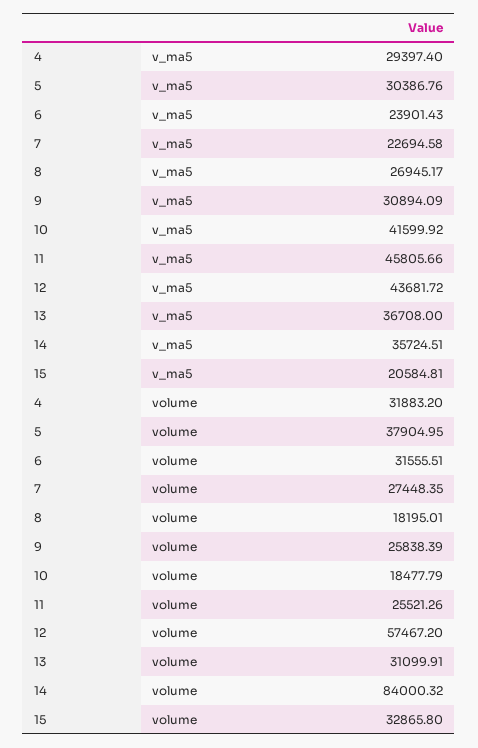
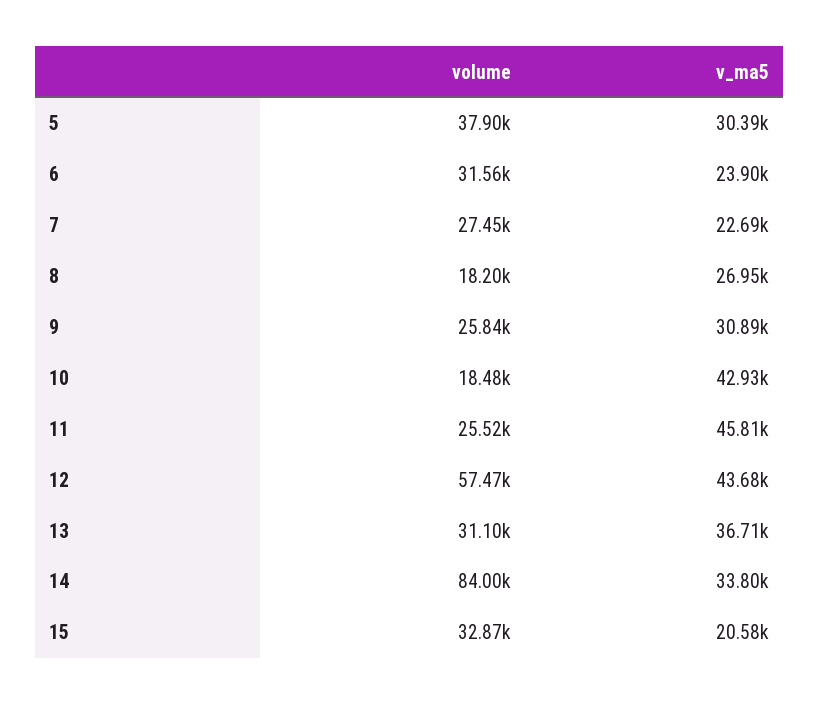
  {
-   "4": {
-     "v_ma5": 29397.4,
-     "volume": 31883.2
-   },
    "5": {
      "v_ma5": 30386.76,
      "volume": 37904.95
    },
    "6": {
      "v_ma5": 23901.43,
      "volume": 31555.51
    },
    "7": {
      "v_ma5": 22694.58,
      "volume": 27448.35
    },
    "8": {
      "v_ma5": 26945.17,
      "volume": 18195.01
    },
    "9": {
      "v_ma5": 30894.09,
      "volume": 25838.39
    },
    "10": {
-     "v_ma5": 41599.92,
+     "v_ma5": 42930,
      "volume": 18477.79
    },
    "11": {
      "v_ma5": 45805.66,
      "volume": 25521.26
    },
    "12": {
      "v_ma5": 43681.72,
      "volume": 57467.2
    },
    "13": {
      "v_ma5": 36708,
      "volume": 31099.91
    },
    "14": {
-     "v_ma5": 35724.51,
+     "v_ma5": 33800,
      "volume": 84000.32
    },
    "15": {
      "v_ma5": 20584.81,
      "volume": 32865.8
    }
  }

